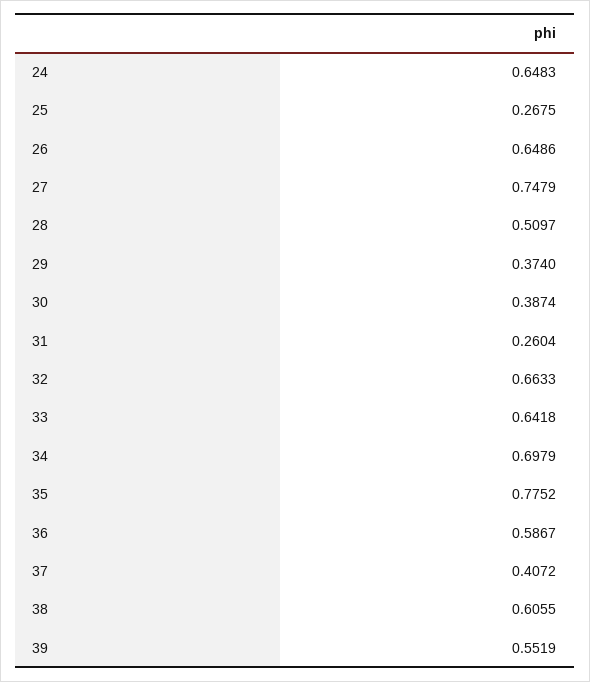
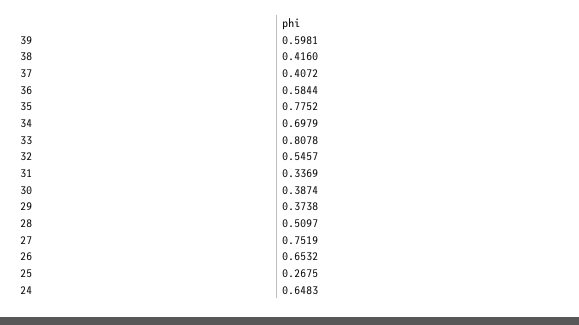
  {
    "24": 0.6483,
    "25": 0.2675,
-   "26": 0.6486,
+   "26": 0.6532,
-   "27": 0.7479,
+   "27": 0.7519,
    "28": 0.5097,
-   "29": 0.374,
+   "29": 0.3738,
    "30": 0.3874,
-   "31": 0.2604,
+   "31": 0.3369,
-   "32": 0.6633,
+   "32": 0.5457,
-   "33": 0.6418,
+   "33": 0.8078,
    "34": 0.6979,
    "35": 0.7752,
-   "36": 0.5867,
+   "36": 0.5844,
    "37": 0.4072,
-   "38": 0.6055,
+   "38": 0.416,
-   "39": 0.5519
+   "39": 0.5981
  }

